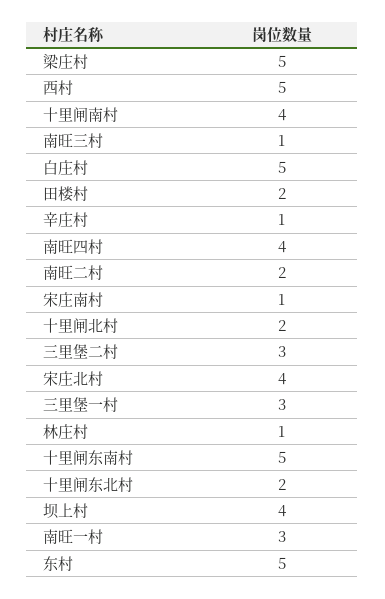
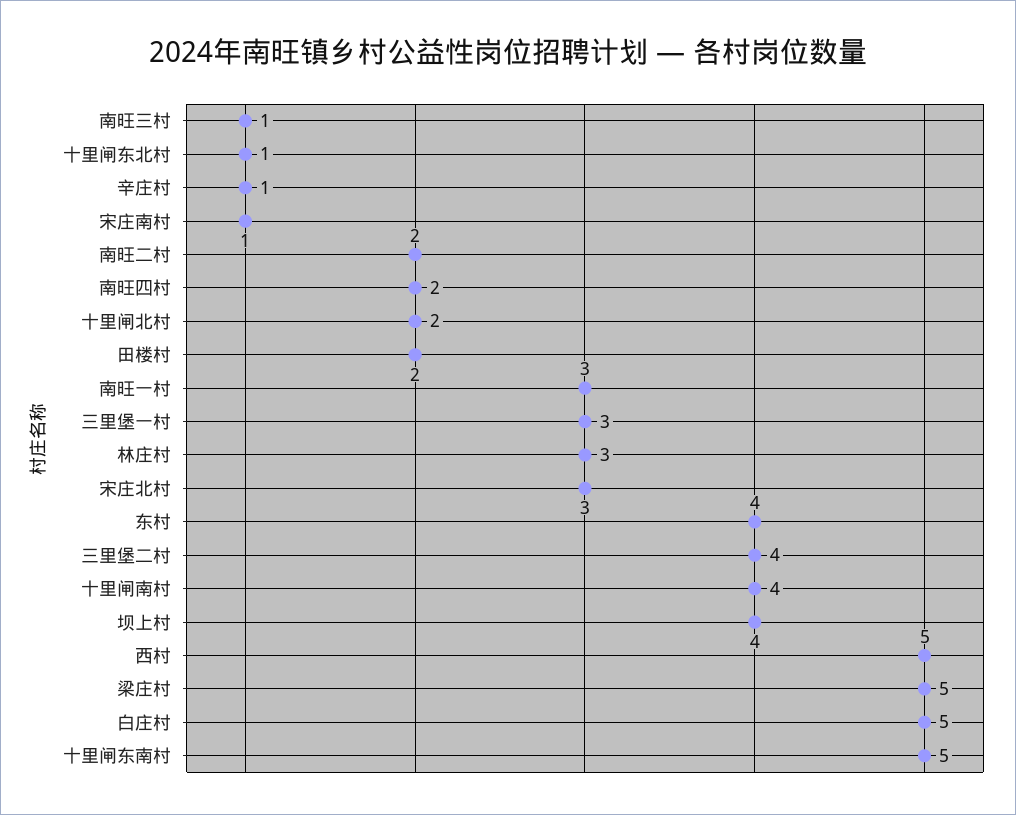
  {
    "梁庄村": 5,
    "西村": 5,
    "十里闸南村": 4,
    "南旺三村": 1,
    "白庄村": 5,
    "田楼村": 2,
    "辛庄村": 1,
-   "南旺四村": 4,
+   "南旺四村": 2,
    "南旺二村": 2,
    "宋庄南村": 1,
    "十里闸北村": 2,
-   "三里堡二村": 3,
+   "三里堡二村": 4,
-   "宋庄北村": 4,
+   "宋庄北村": 3,
    "三里堡一村": 3,
-   "林庄村": 1,
+   "林庄村": 3,
    "十里闸东南村": 5,
-   "十里闸东北村": 2,
+   "十里闸东北村": 1,
    "坝上村": 4,
    "南旺一村": 3,
-   "东村": 5
+   "东村": 4
  }

